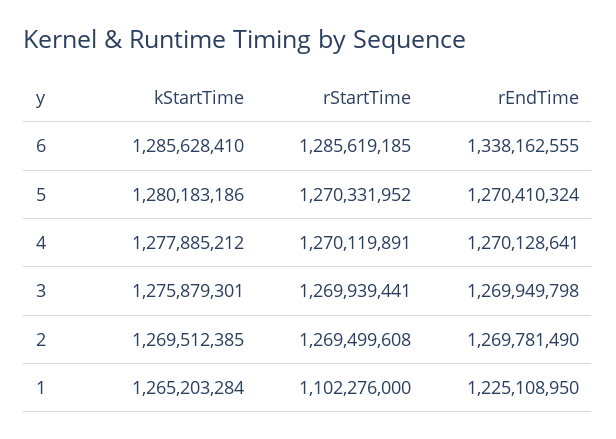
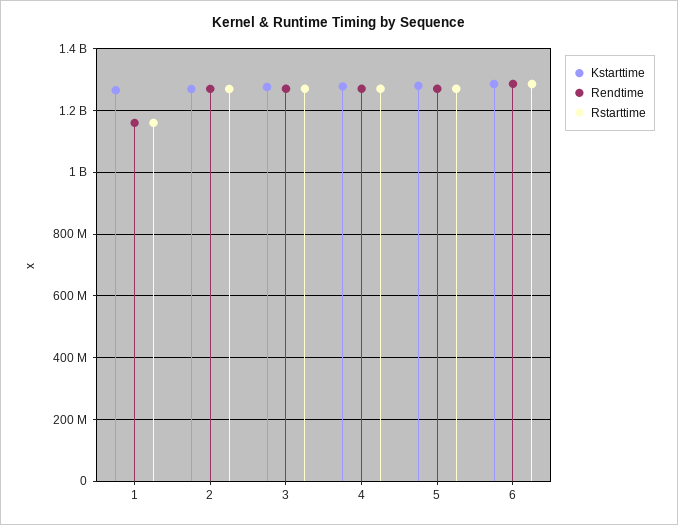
  {
    "kStartTime": {
      "6": 1285628410,
      "5": 1280183186,
      "4": 1277885212,
      "3": 1275879301,
      "2": 1269512385,
      "1": 1265203284
    },
    "rStartTime": {
      "6": 1285619185,
      "5": 1270331952,
      "4": 1270119891,
      "3": 1269939441,
      "2": 1269499608,
-     "1": 1102276000
+     "1": 1160000000
    },
    "rEndTime": {
-     "6": 1338162555,
+     "6": 1280000000,
      "5": 1270410324,
      "4": 1270128641,
      "3": 1269949798,
      "2": 1269781490,
-     "1": 1225108950
+     "1": 1160000000
    }
  }

